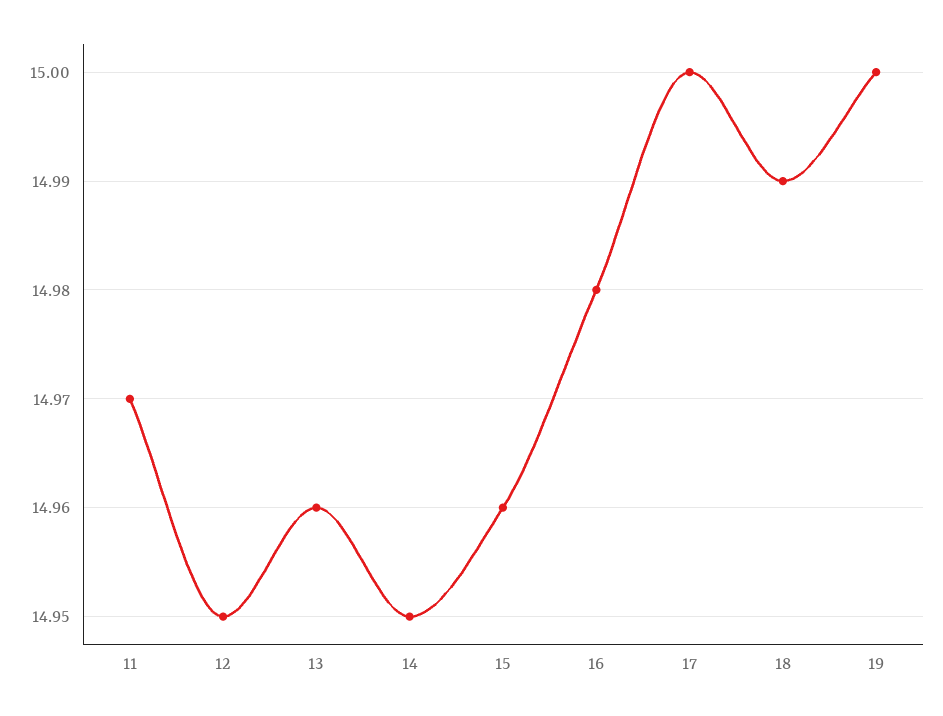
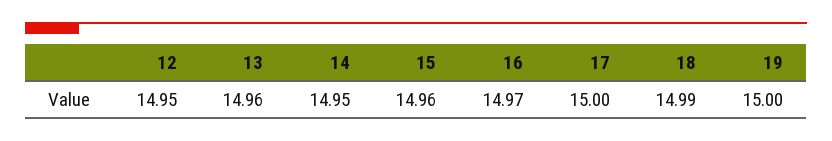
  {
-   "11": 14.97,
    "12": 14.95,
    "13": 14.96,
    "14": 14.95,
    "15": 14.96,
-   "16": 14.98,
+   "16": 14.97,
    "17": 15,
    "18": 14.99,
    "19": 15
  }

